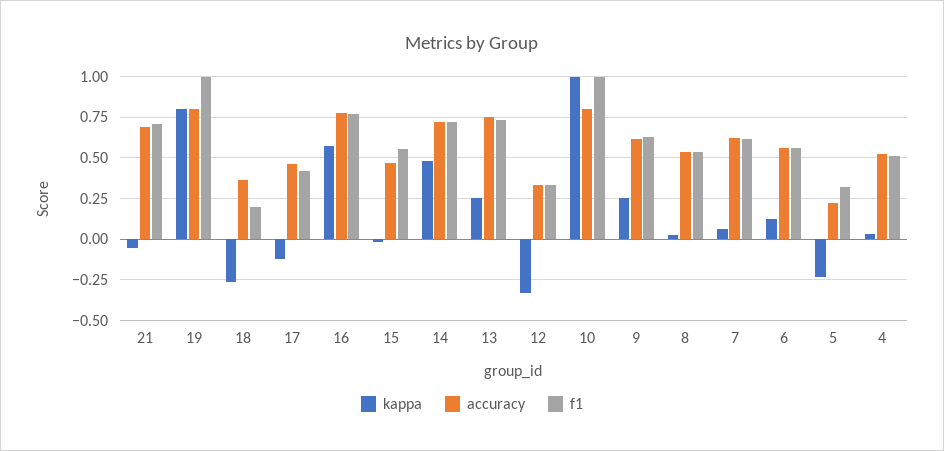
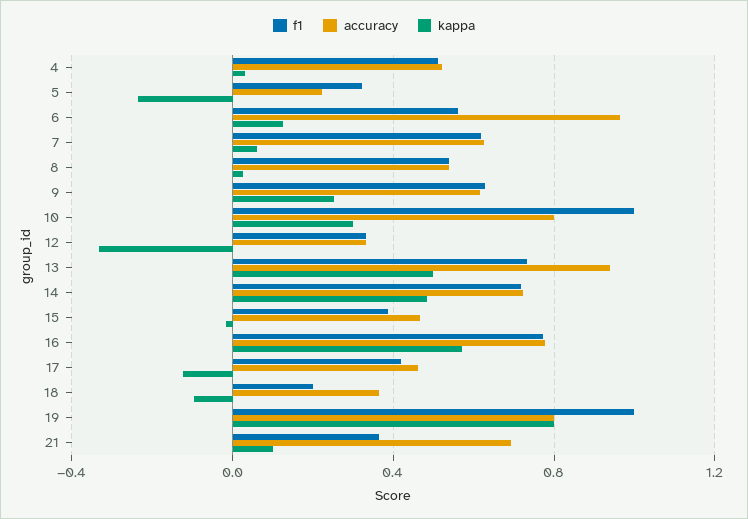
  {
    "kappa": {
-     "21": -0.05,
+     "21": 0.1,
      "19": 0.8,
-     "18": -0.25,
+     "18": -0.1,
      "17": -0.1,
      "16": 0.55,
      "15": 0,
      "14": 0.5,
-     "13": 0.25,
+     "13": 0.5,
      "12": -0.35,
-     "10": 1,
+     "10": 0.3,
      "9": 0.25,
      "8": 0.05,
      "7": 0.05,
      "6": 0.15,
      "5": -0.25,
      "4": 0.05
    },
    "accuracy": {
      "21": 0.7,
      "19": 0.8,
      "18": 0.35,
      "17": 0.45,
      "16": 0.8,
      "15": 0.45,
      "14": 0.7,
-     "13": 0.75,
+     "13": 0.95,
      "12": 0.35,
      "10": 0.8,
      "9": 0.6,
      "8": 0.55,
      "7": 0.65,
-     "6": 0.55,
+     "6": 0.95,
      "5": 0.2,
      "4": 0.5
    },
    "f1": {
-     "21": 0.7,
+     "21": 0.35,
      "19": 1,
      "18": 0.2,
      "17": 0.4,
      "16": 0.75,
-     "15": 0.55,
+     "15": 0.4,
      "14": 0.7,
      "13": 0.75,
      "12": 0.35,
      "10": 1,
      "9": 0.65,
      "8": 0.55,
      "7": 0.6,
      "6": 0.55,
      "5": 0.3,
      "4": 0.5
    }
  }

